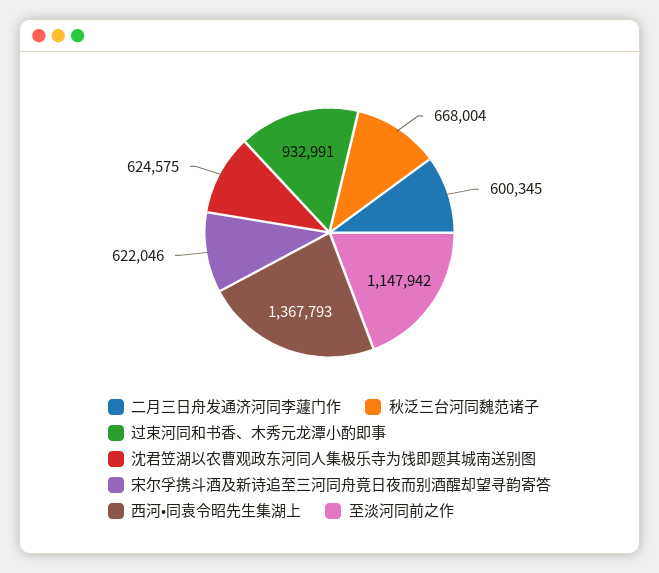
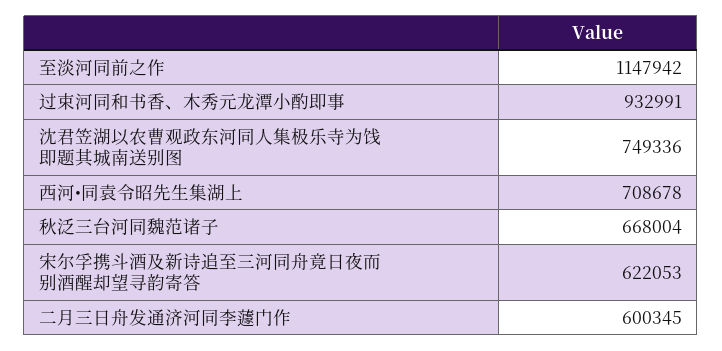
  {
    "二月三日舟发通济河同李蘧门作": 600345,
    "秋泛三台河同魏范诸子": 668004,
    "过束河同和书香、木秀元龙潭小酌即事": 932991,
-   "沈君笠湖以农曹观政东河同人集极乐寺为饯即题其城南送别图": 624575,
+   "沈君笠湖以农曹观政东河同人集极乐寺为饯即题其城南送别图": 749336,
-   "宋尔孚携斗酒及新诗追至三河同舟竟日夜而别酒醒却望寻韵寄答": 622046,
+   "宋尔孚携斗酒及新诗追至三河同舟竟日夜而别酒醒却望寻韵寄答": 622053,
-   "西河•同袁令昭先生集湖上": 1367793,
+   "西河•同袁令昭先生集湖上": 708678,
    "至淡河同前之作": 1147942
  }

